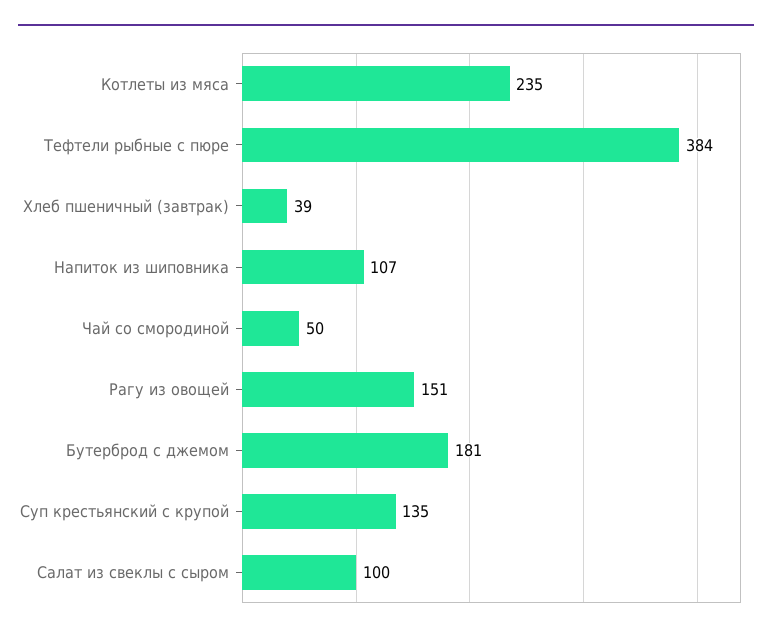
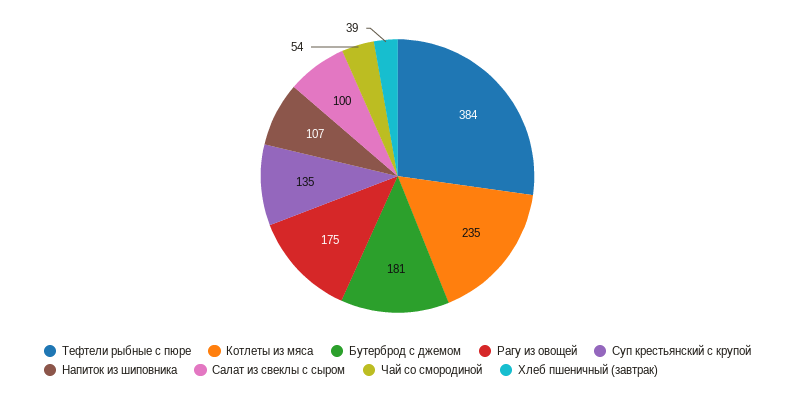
  {
    "Котлеты из мяса": 235,
    "Тефтели рыбные с пюре": 384,
    "Хлеб пшеничный (завтрак)": 39,
    "Напиток из шиповника": 107,
-   "Чай со смородиной": 50,
+   "Чай со смородиной": 54,
-   "Рагу из овощей": 151,
+   "Рагу из овощей": 175,
    "Бутерброд с джемом": 181,
    "Суп крестьянский с крупой": 135,
    "Салат из свеклы с сыром": 100
  }

